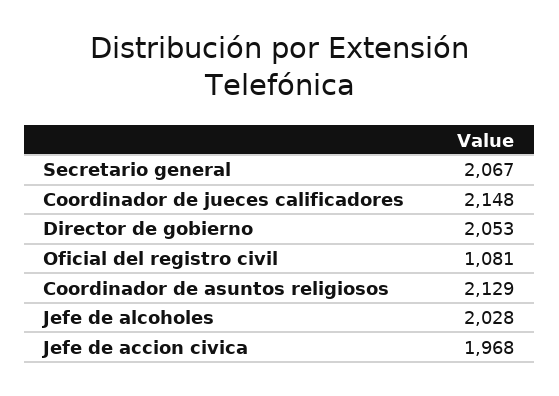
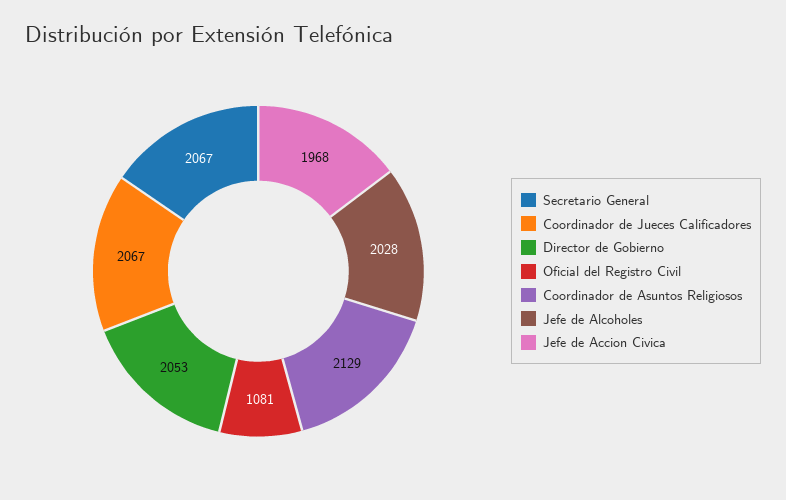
  {
    "Secretario general": 2067,
-   "Coordinador de jueces calificadores": 2148,
+   "Coordinador de jueces calificadores": 2067,
    "Director de gobierno": 2053,
    "Oficial del registro civil": 1081,
    "Coordinador de asuntos religiosos": 2129,
    "Jefe de alcoholes": 2028,
    "Jefe de accion civica": 1968
  }

